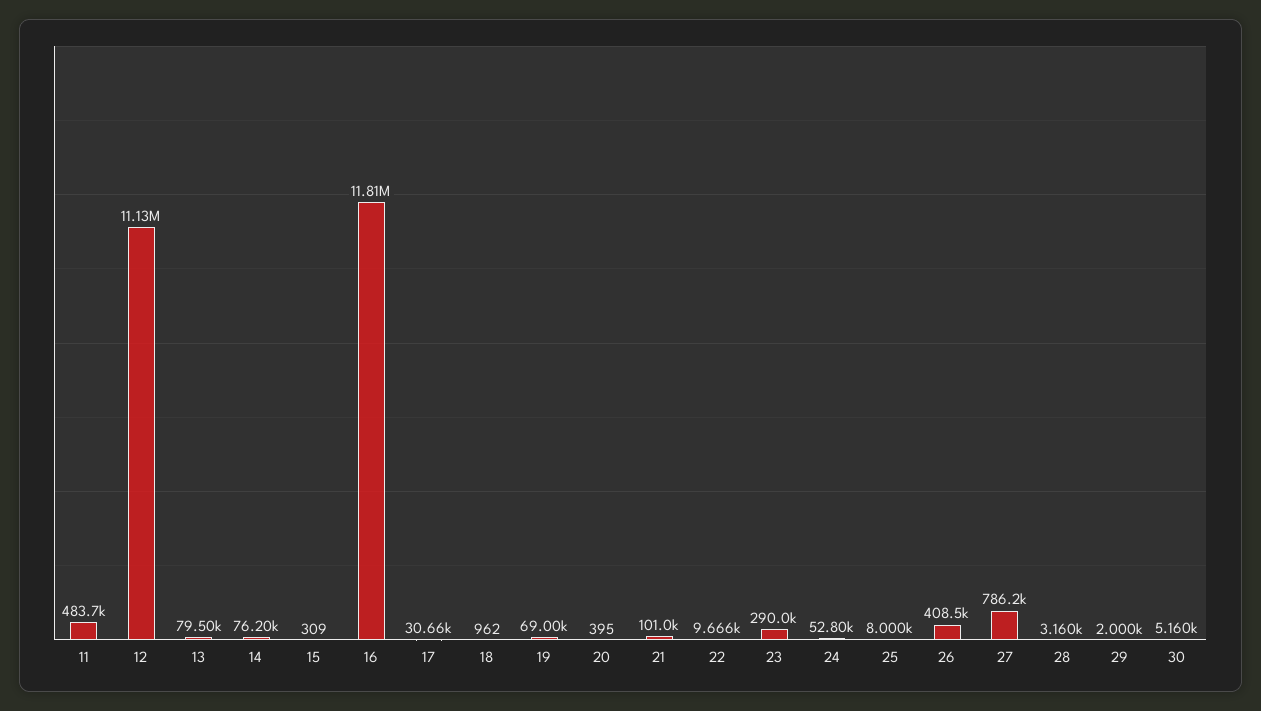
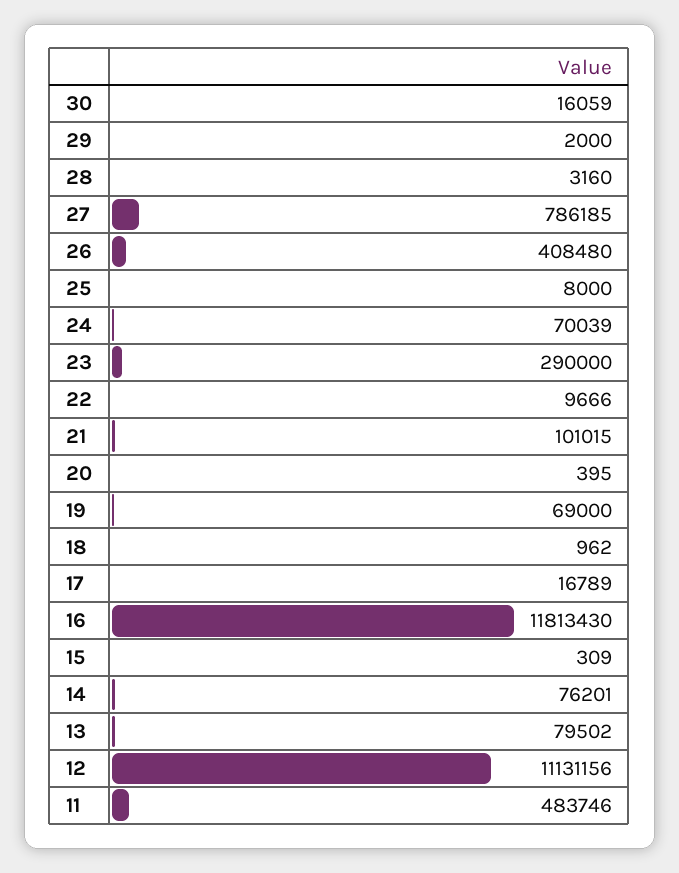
  {
    "11": 483746,
    "12": 11131156,
    "13": 79502,
    "14": 76201,
    "15": 309,
    "16": 11813430,
-   "17": 30660,
+   "17": 16789,
    "18": 962,
    "19": 69000,
    "20": 395,
    "21": 101015,
    "22": 9666,
    "23": 290000,
-   "24": 52800,
+   "24": 70039,
    "25": 8000,
    "26": 408480,
    "27": 786185,
    "28": 3160,
    "29": 2000,
-   "30": 5160
+   "30": 16059
  }

